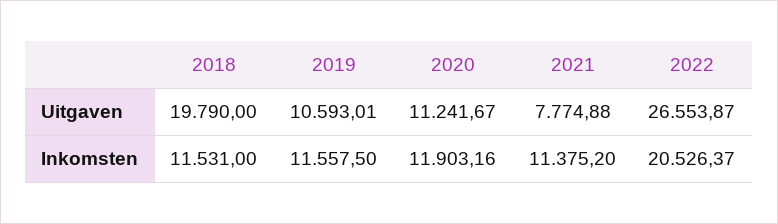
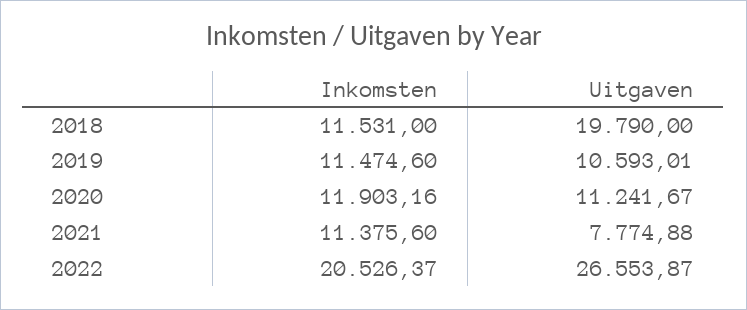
  {
    "2018": {
      "Uitgaven": 19790,
      "Inkomsten": 11531
    },
    "2019": {
      "Uitgaven": 10593.01,
-     "Inkomsten": 11557.5
+     "Inkomsten": 11474.6
    },
    "2020": {
      "Uitgaven": 11241.67,
      "Inkomsten": 11903.16
    },
    "2021": {
      "Uitgaven": 7774.88,
-     "Inkomsten": 11375.2
+     "Inkomsten": 11375.6
    },
    "2022": {
      "Uitgaven": 26553.87,
      "Inkomsten": 20526.37
    }
  }

